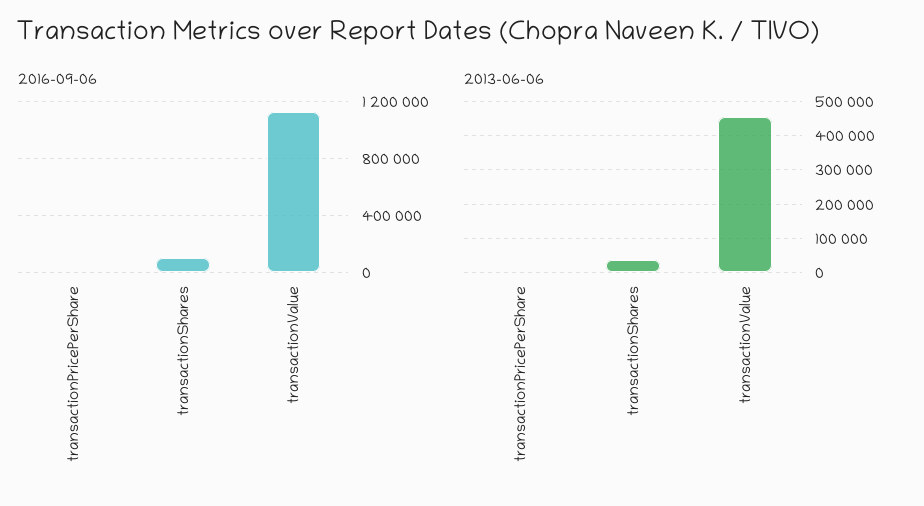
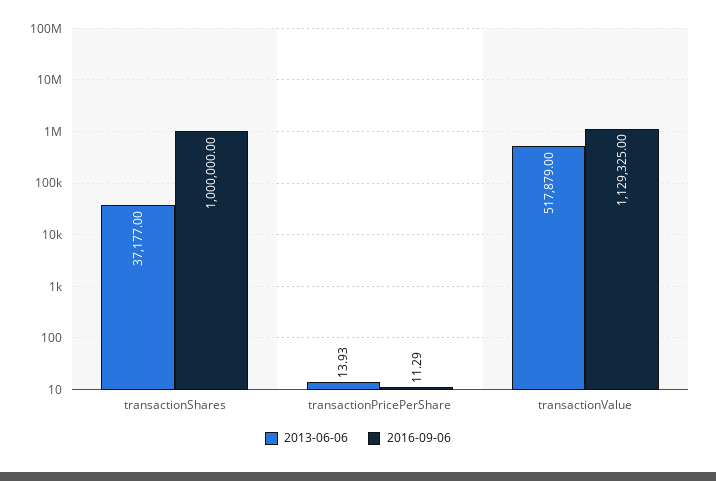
  {
    "2016-09-06": {
      "transactionPricePerShare": 11.29,
-     "transactionShares": 100000,
+     "transactionShares": 1000000,
      "transactionValue": 1129325
    },
    "2013-06-06": {
      "transactionPricePerShare": 13.93,
      "transactionShares": 37177,
-     "transactionValue": 460000
+     "transactionValue": 517879
    }
  }

